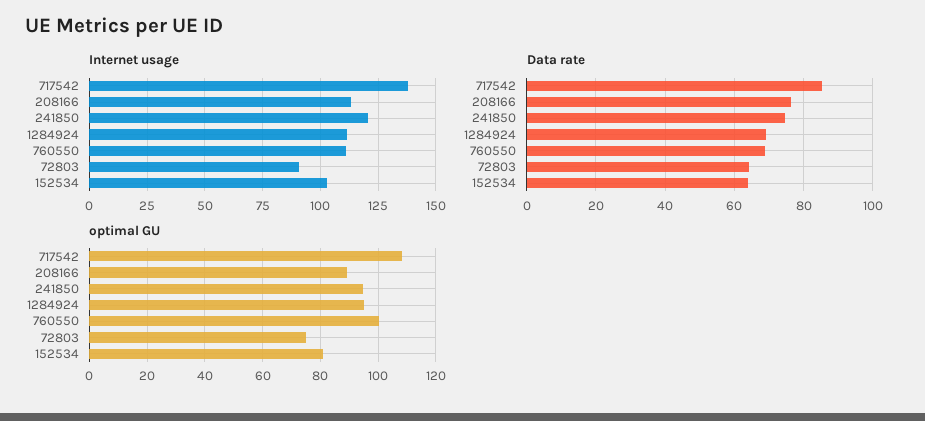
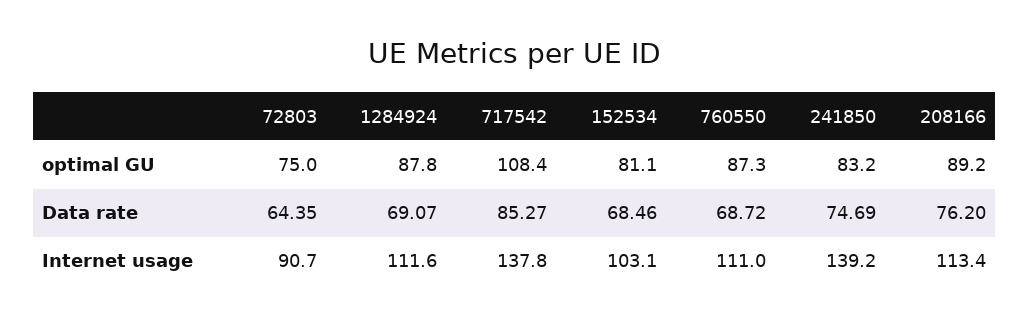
  {
    "Internet usage": {
      "717542": 137.8,
      "208166": 113.4,
-     "241850": 120,
+     "241850": 139.2,
      "1284924": 111.6,
      "760550": 111,
      "72803": 90.7,
      "152534": 103.1
    },
    "Data rate": {
      "717542": 85.27,
      "208166": 76.2,
      "241850": 74.69,
      "1284924": 69.07,
      "760550": 68.72,
      "72803": 64.35,
-     "152534": 64
+     "152534": 68.46
    },
    "optimal GU": {
      "717542": 108.4,
      "208166": 89.2,
-     "241850": 95,
+     "241850": 83.2,
-     "1284924": 95,
+     "1284924": 87.8,
-     "760550": 100,
+     "760550": 87.3,
      "72803": 75,
      "152534": 81.1
    }
  }

